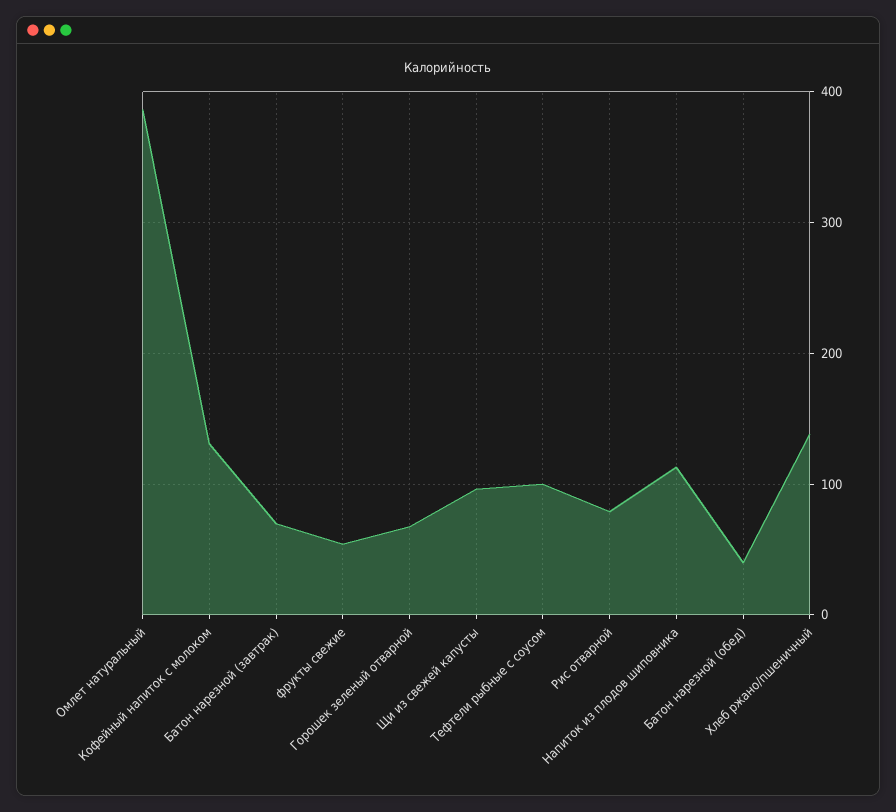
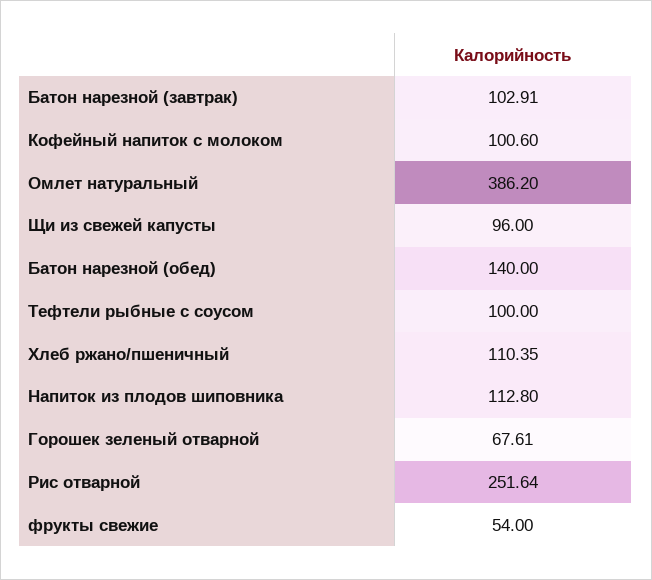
  {
    "Омлет натуральный": 386.2,
-   "Кофейный напиток с молоком": 130,
+   "Кофейный напиток с молоком": 100.6,
-   "Батон нарезной (завтрак)": 70,
+   "Батон нарезной (завтрак)": 102.91,
    "фрукты свежие": 54,
    "Горошек зеленый отварной": 67.61,
    "Щи из свежей капусты": 96,
    "Тефтели рыбные с соусом": 100,
-   "Рис отварной": 80,
+   "Рис отварной": 251.64,
    "Напиток из плодов шиповника": 112.8,
-   "Батон нарезной (обед)": 40,
+   "Батон нарезной (обед)": 140,
-   "Хлеб ржано/пшеничный": 140
+   "Хлеб ржано/пшеничный": 110.35
  }

